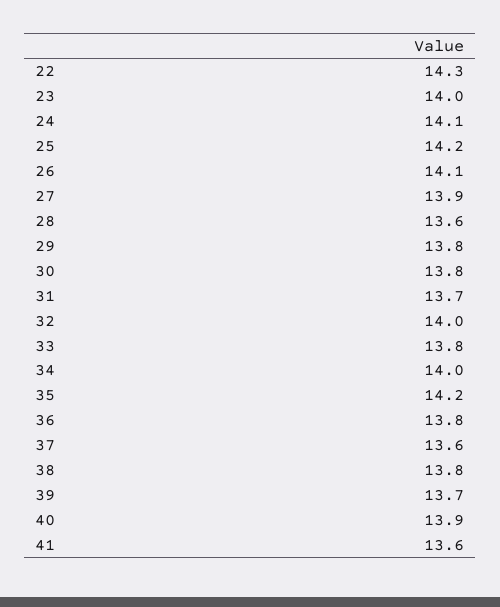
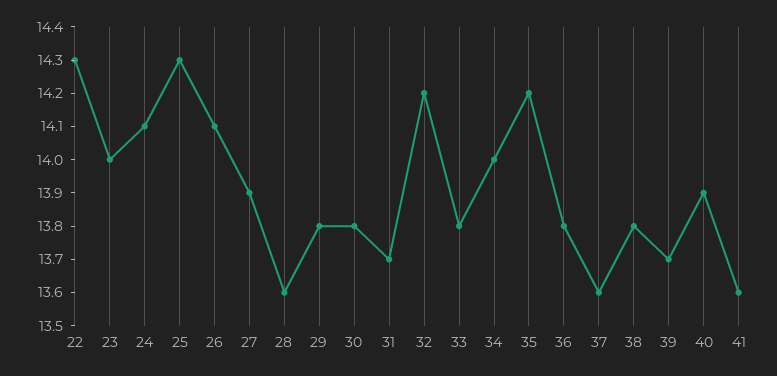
  {
    "22": 14.3,
    "23": 14,
    "24": 14.1,
-   "25": 14.2,
+   "25": 14.3,
    "26": 14.1,
    "27": 13.9,
    "28": 13.6,
    "29": 13.8,
    "30": 13.8,
    "31": 13.7,
-   "32": 14,
+   "32": 14.2,
    "33": 13.8,
    "34": 14,
    "35": 14.2,
    "36": 13.8,
    "37": 13.6,
    "38": 13.8,
    "39": 13.7,
    "40": 13.9,
    "41": 13.6
  }

